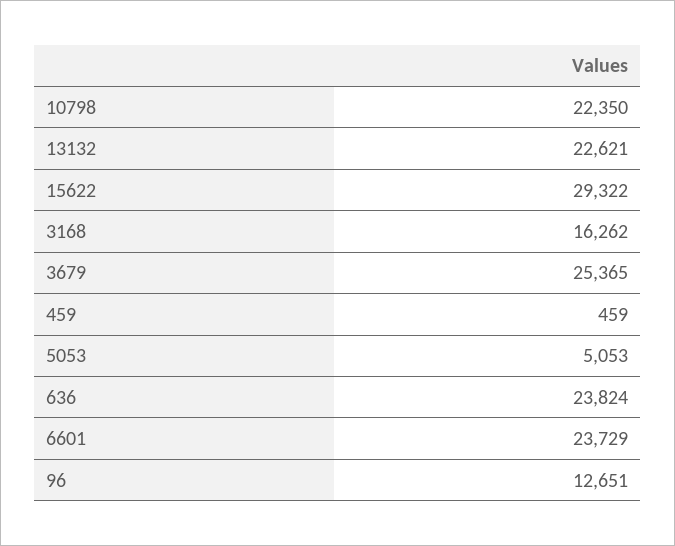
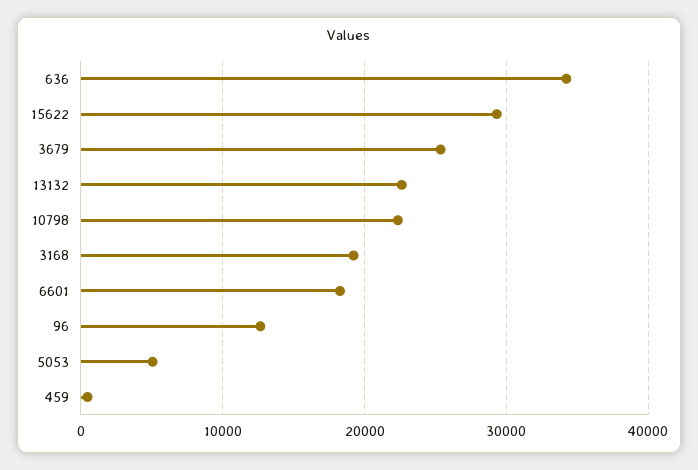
  {
    "10798": 22350,
    "13132": 22621,
    "15622": 29322,
-   "3168": 16262,
+   "3168": 19000,
    "3679": 25365,
    "459": 459,
    "5053": 5053,
-   "636": 23824,
+   "636": 34000,
-   "6601": 23729,
+   "6601": 18000,
    "96": 12651
  }

